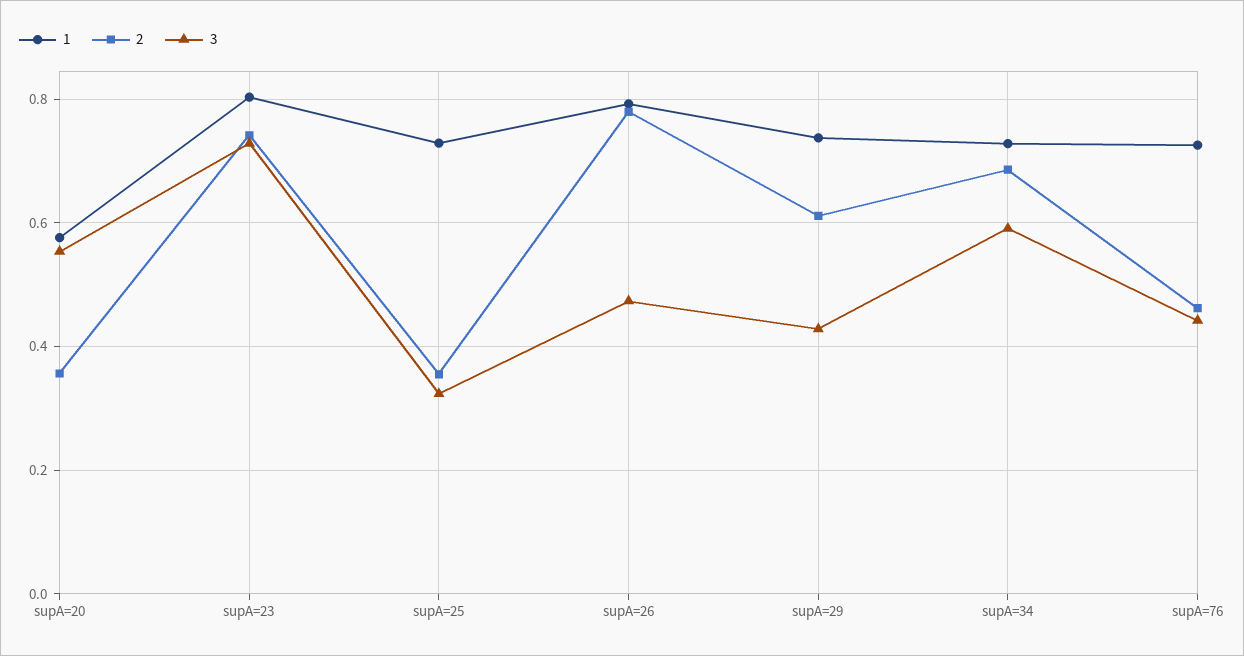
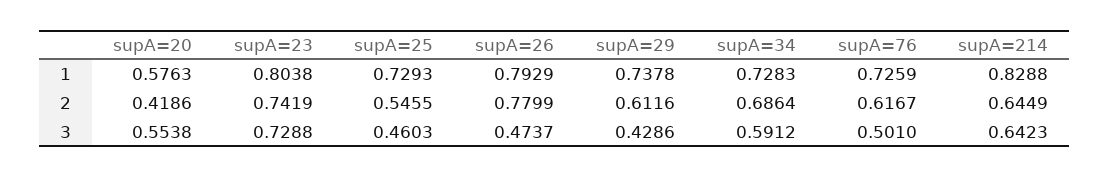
  {
    "1": {
      "supA=20": 0.5763,
      "supA=23": 0.8038,
      "supA=25": 0.7293,
      "supA=26": 0.7929,
      "supA=29": 0.7378,
      "supA=34": 0.7283,
-     "supA=76": 0.7259
+     "supA=76": 0.7259,
+     "supA=214": 0.8288
    },
    "2": {
-     "supA=20": 0.36,
+     "supA=20": 0.4186,
      "supA=23": 0.7419,
-     "supA=25": 0.36,
+     "supA=25": 0.5455,
      "supA=26": 0.7799,
      "supA=29": 0.6116,
      "supA=34": 0.6864,
-     "supA=76": 0.46
+     "supA=76": 0.6167,
+     "supA=214": 0.6449
    },
    "3": {
      "supA=20": 0.5538,
      "supA=23": 0.7288,
-     "supA=25": 0.32,
+     "supA=25": 0.4603,
      "supA=26": 0.4737,
      "supA=29": 0.4286,
      "supA=34": 0.5912,
-     "supA=76": 0.44
+     "supA=76": 0.501,
+     "supA=214": 0.6423
    }
  }

